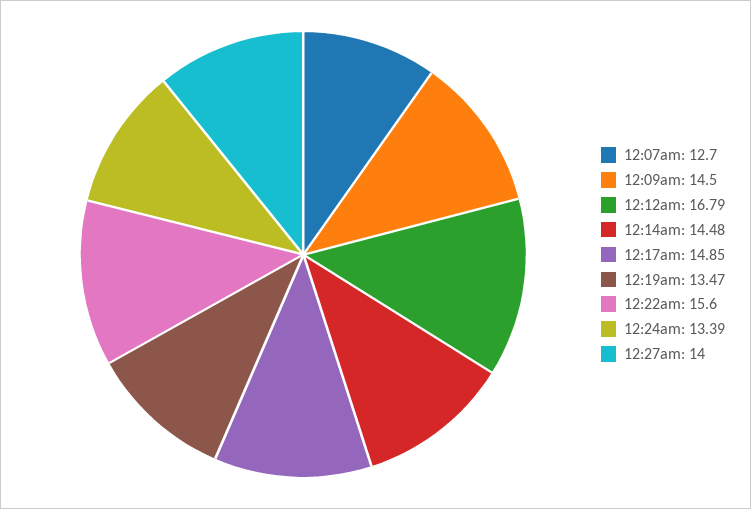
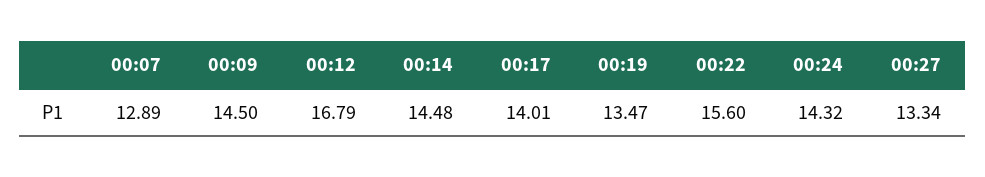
  {
-   "12:07am": 12.7,
+   "12:07am": 12.89,
    "12:09am": 14.5,
    "12:12am": 16.79,
    "12:14am": 14.48,
-   "12:17am": 14.85,
+   "12:17am": 14.01,
    "12:19am": 13.47,
    "12:22am": 15.6,
-   "12:24am": 13.39,
+   "12:24am": 14.32,
-   "12:27am": 14
+   "12:27am": 13.34
  }

